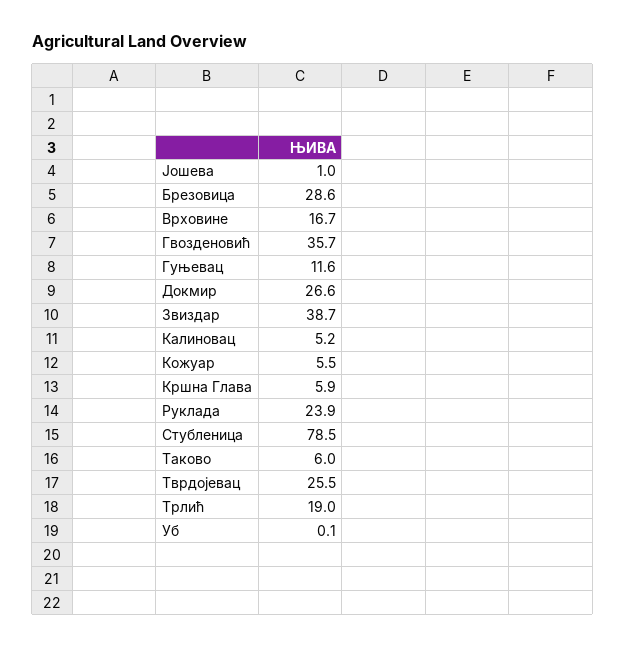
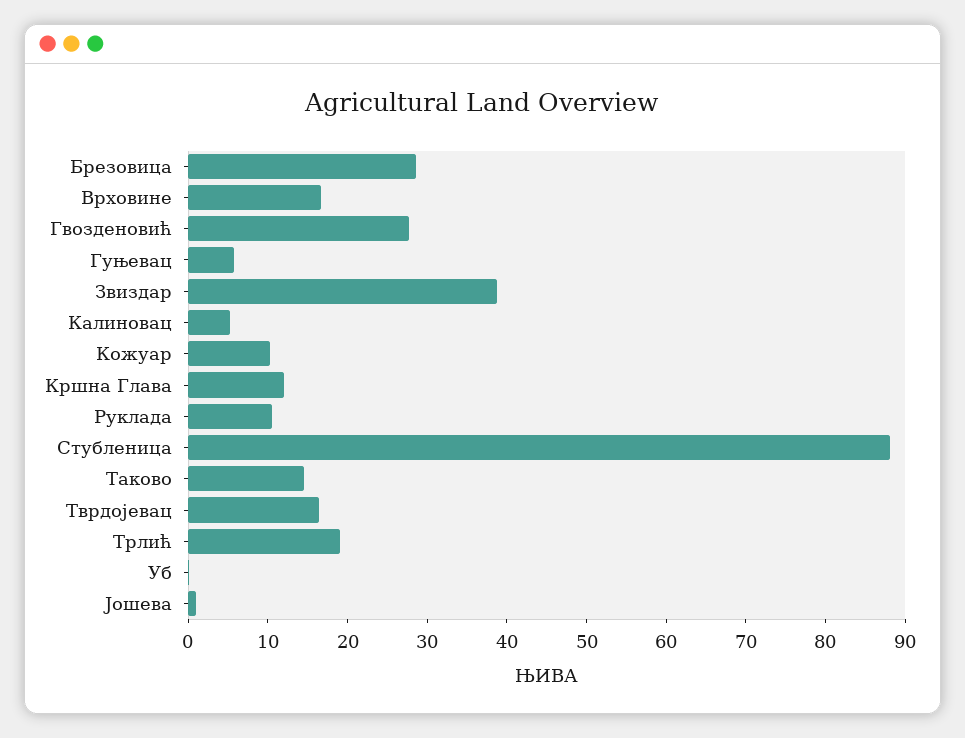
  {
    "Јошева": 1,
    "Брезовица": 28.6,
    "Врховине": 16.7,
-   "Гвозденовић": 35.7,
+   "Гвозденовић": 28,
-   "Гуњевац": 11.6,
+   "Гуњевац": 6,
-   "Докмир": 26.6,
    "Звиздар": 38.7,
    "Калиновац": 5.2,
-   "Кожуар": 5.5,
+   "Кожуар": 10,
-   "Кршна Глава": 5.9,
+   "Кршна Глава": 12,
-   "Руклада": 23.9,
+   "Руклада": 10,
-   "Стубленица": 78.5,
+   "Стубленица": 88,
-   "Таково": 6,
+   "Таково": 14,
-   "Тврдојевац": 25.5,
+   "Тврдојевац": 16,
    "Трлић": 19,
    "Уб": 0.1
  }

